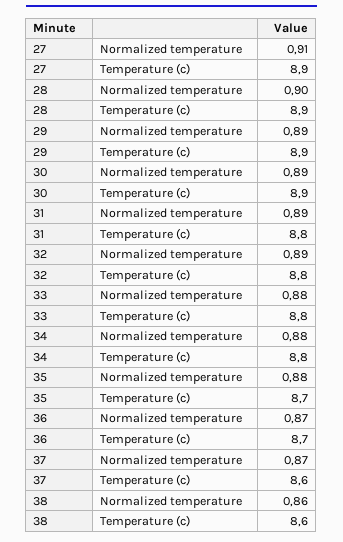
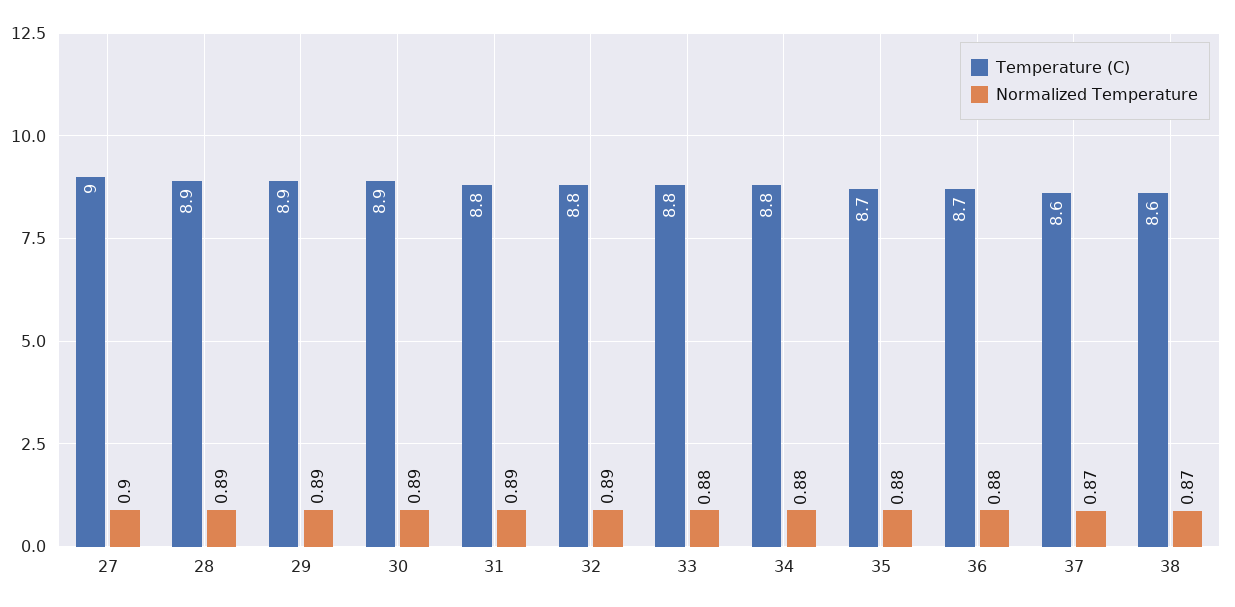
  {
    "Normalized temperature": {
-     "27": 0.91,
+     "27": 0.9,
-     "28": 0.9,
+     "28": 0.89,
      "29": 0.89,
      "30": 0.89,
      "31": 0.89,
      "32": 0.89,
      "33": 0.88,
      "34": 0.88,
      "35": 0.88,
-     "36": 0.87,
+     "36": 0.88,
      "37": 0.87,
-     "38": 0.86
+     "38": 0.87
    },
    "Temperature (c)": {
-     "27": 8.9,
+     "27": 9,
      "28": 8.9,
      "29": 8.9,
      "30": 8.9,
      "31": 8.8,
      "32": 8.8,
      "33": 8.8,
      "34": 8.8,
      "35": 8.7,
      "36": 8.7,
      "37": 8.6,
      "38": 8.6
    }
  }

